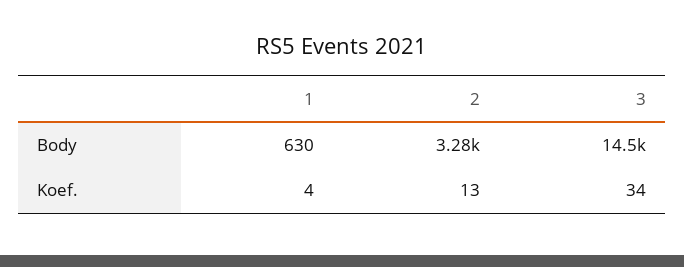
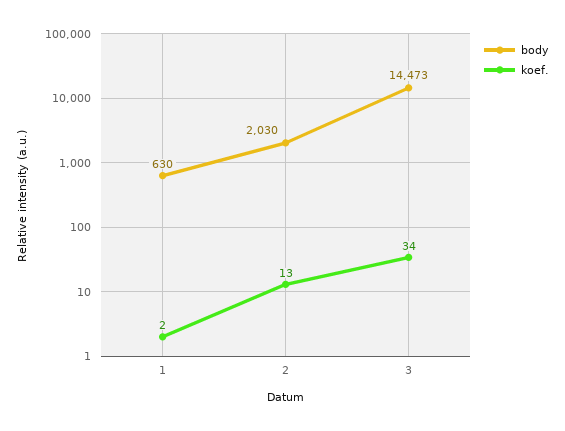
  {
    "Body": {
      "1": 630,
-     "2": 3280,
+     "2": 2030,
      "3": 14473
    },
    "Koef.": {
-     "1": 4,
+     "1": 2,
      "2": 13,
      "3": 34
    }
  }

